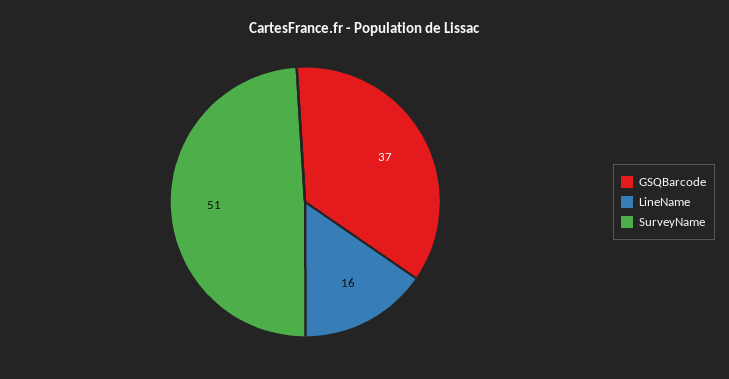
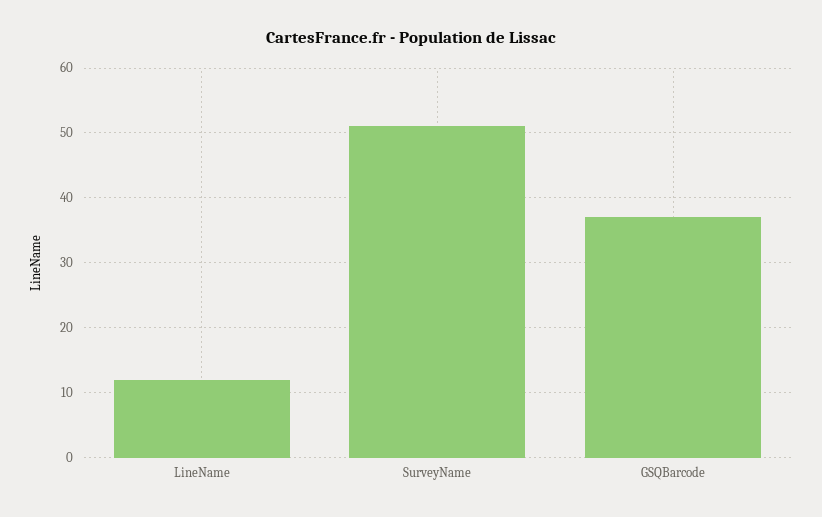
  {
    "GSQBarcode": 37,
-   "LineName": 16,
+   "LineName": 12,
    "SurveyName": 51
  }

